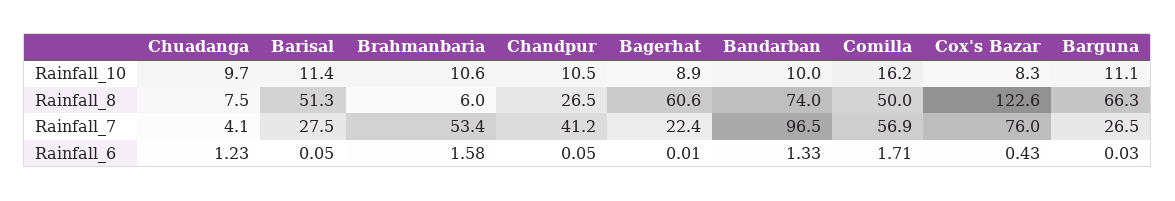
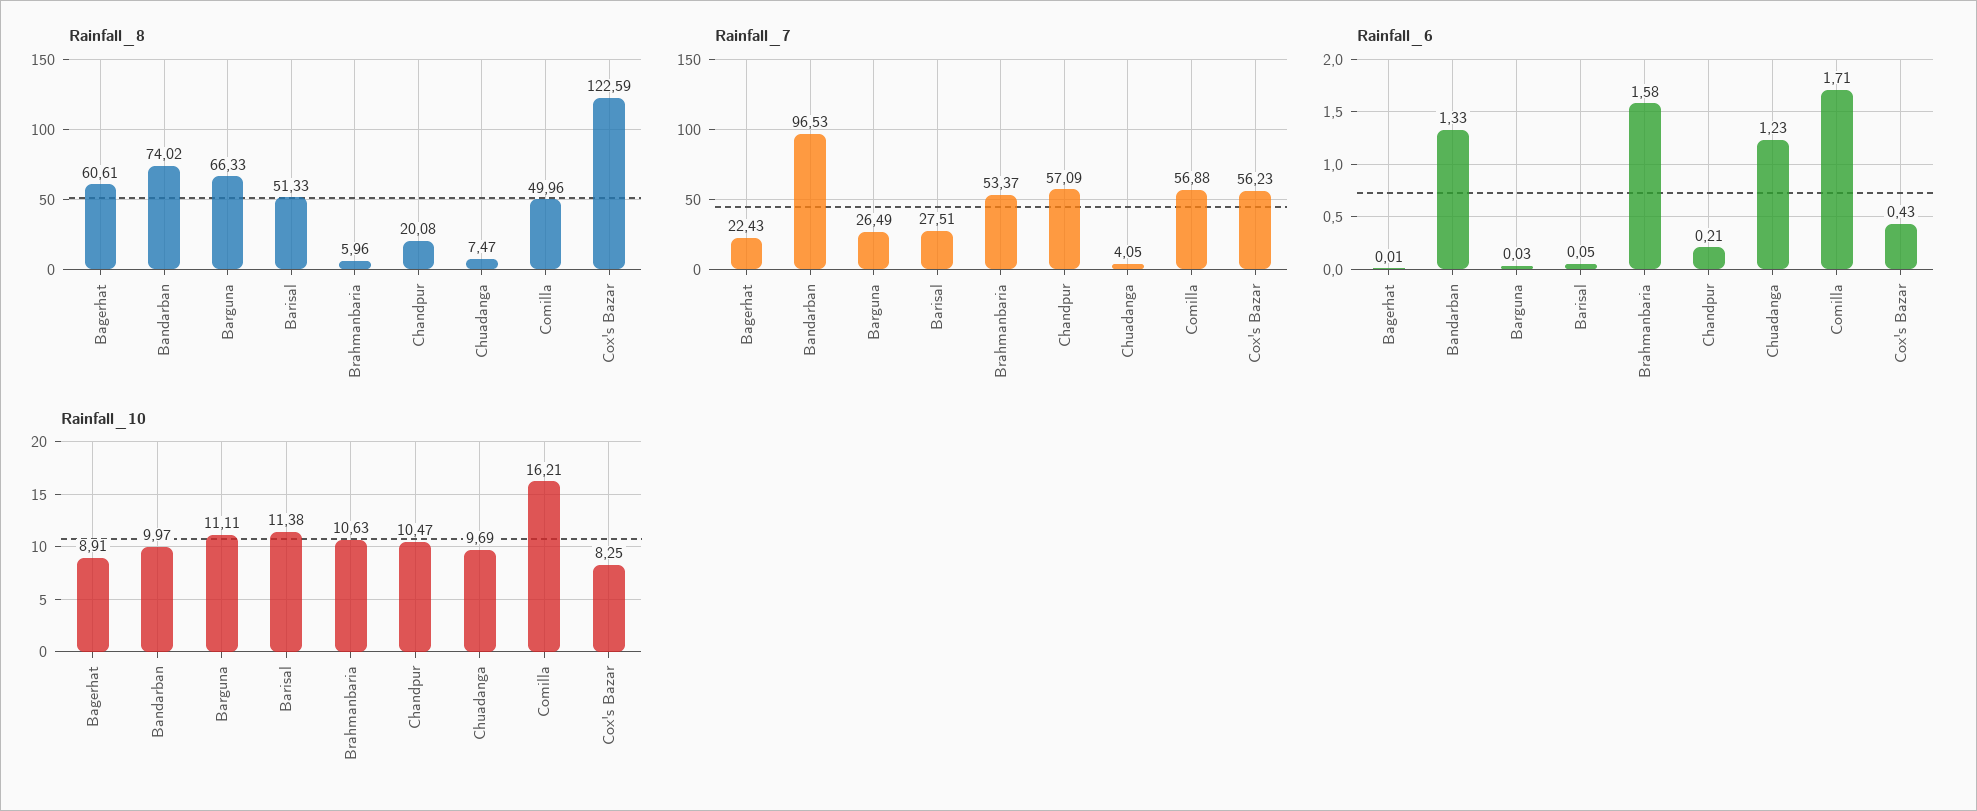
  {
    "Rainfall_10": {
      "Chuadanga": 9.69,
      "Barisal": 11.38,
      "Brahmanbaria": 10.63,
      "Chandpur": 10.47,
      "Bagerhat": 8.91,
      "Bandarban": 9.97,
      "Comilla": 16.21,
      "Cox's Bazar": 8.25,
      "Barguna": 11.11
    },
    "Rainfall_8": {
      "Chuadanga": 7.47,
      "Barisal": 51.33,
      "Brahmanbaria": 5.96,
-     "Chandpur": 26.5,
+     "Chandpur": 20.08,
      "Bagerhat": 60.61,
      "Bandarban": 74.02,
      "Comilla": 49.96,
      "Cox's Bazar": 122.59,
      "Barguna": 66.33
    },
    "Rainfall_7": {
      "Chuadanga": 4.05,
      "Barisal": 27.51,
      "Brahmanbaria": 53.37,
-     "Chandpur": 41.2,
+     "Chandpur": 57.09,
      "Bagerhat": 22.43,
      "Bandarban": 96.53,
      "Comilla": 56.88,
-     "Cox's Bazar": 76,
+     "Cox's Bazar": 56.23,
      "Barguna": 26.49
    },
    "Rainfall_6": {
      "Chuadanga": 1.23,
      "Barisal": 0.05,
      "Brahmanbaria": 1.58,
-     "Chandpur": 0.05,
+     "Chandpur": 0.21,
      "Bagerhat": 0.01,
      "Bandarban": 1.33,
      "Comilla": 1.71,
      "Cox's Bazar": 0.43,
      "Barguna": 0.03
    }
  }

